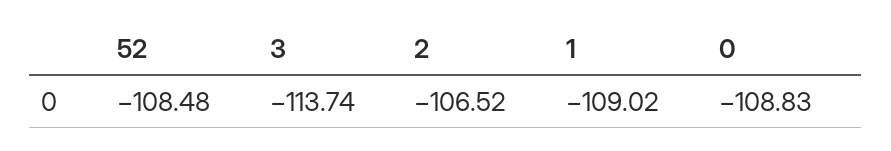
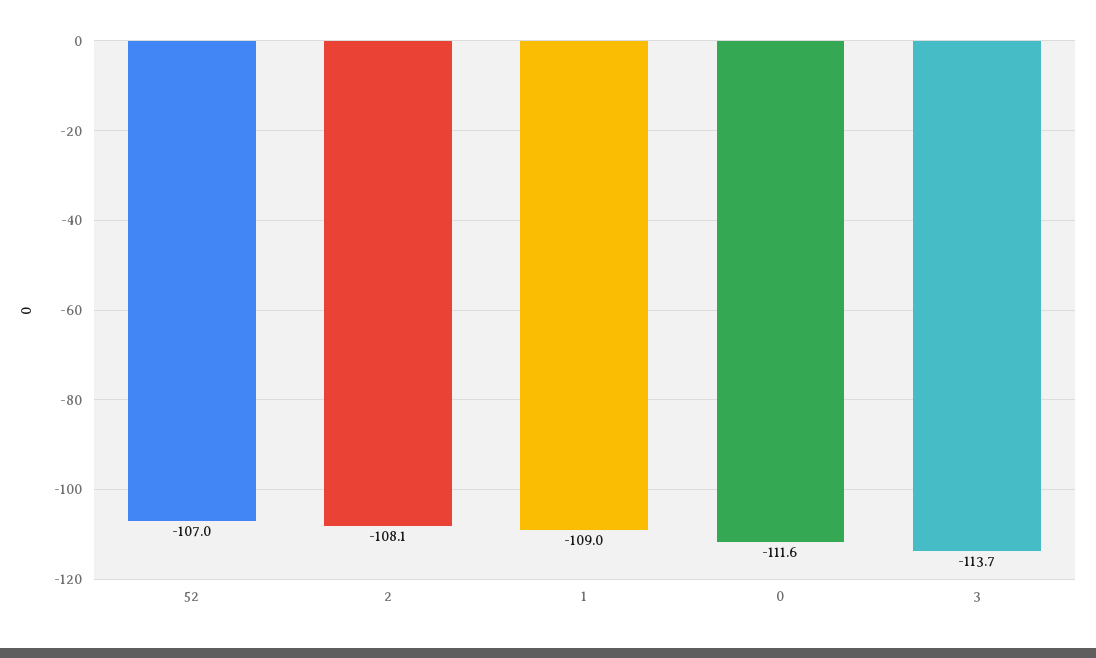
  {
-   "52": -108.48,
+   "52": -107,
    "3": -113.74,
-   "2": -106.52,
+   "2": -108.1,
    "1": -109.02,
-   "0": -108.83
+   "0": -111.6
  }

